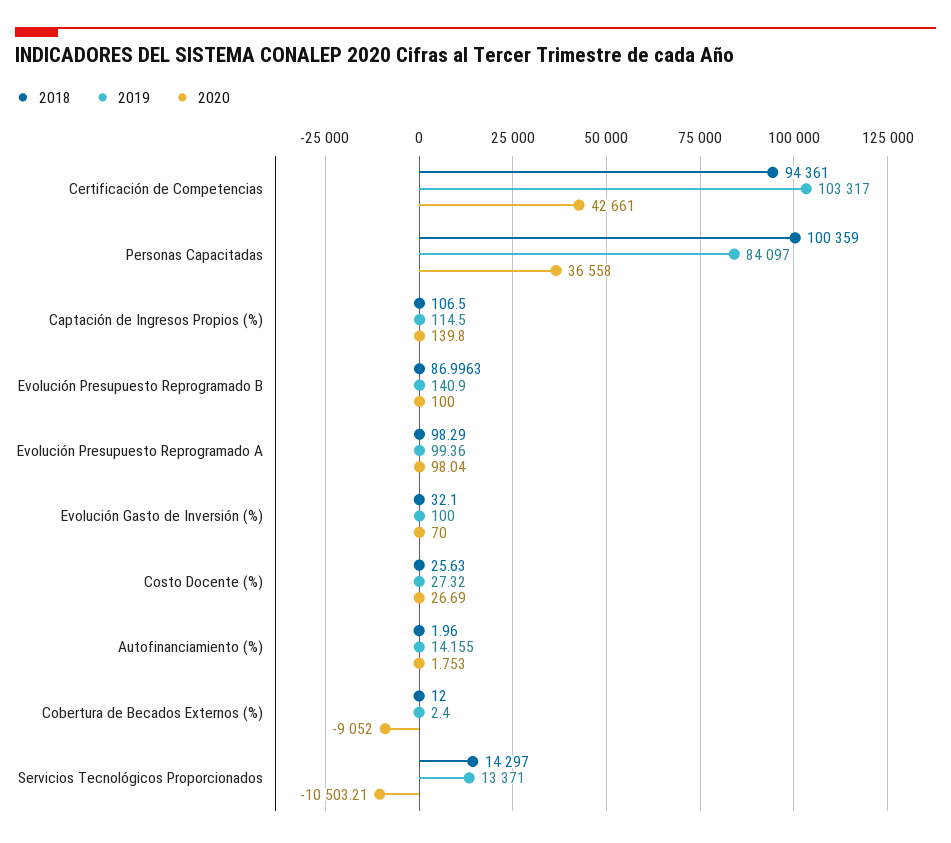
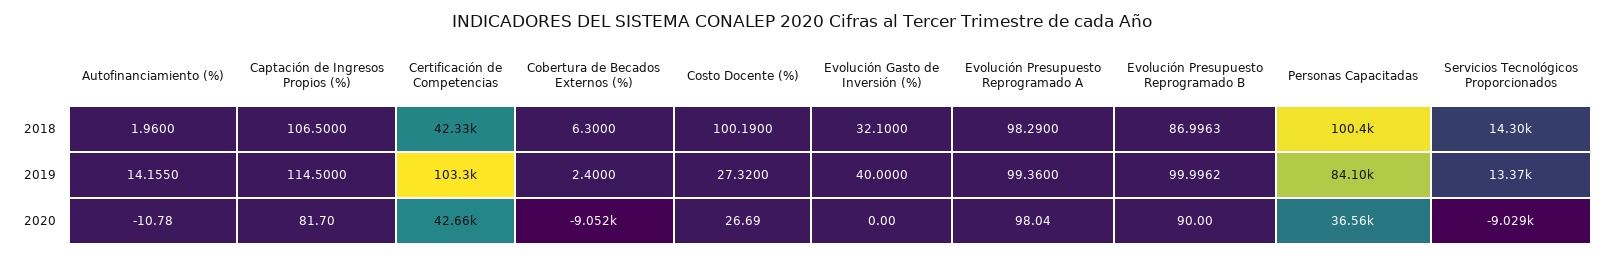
  {
    "2018": {
-     "Certificación de Competencias": 94361,
+     "Certificación de Competencias": 42330,
      "Personas Capacitadas": 100359,
      "Captación de Ingresos Propios (%)": 106.5,
      "Evolución Presupuesto Reprogramado B": 86.9963,
      "Evolución Presupuesto Reprogramado A": 98.29,
      "Evolución Gasto de Inversión (%)": 32.1,
-     "Costo Docente (%)": 25.63,
+     "Costo Docente (%)": 100.19,
      "Autofinanciamiento (%)": 1.96,
-     "Cobertura de Becados Externos (%)": 12,
+     "Cobertura de Becados Externos (%)": 6.3,
      "Servicios Tecnológicos Proporcionados": 14297
    },
    "2019": {
      "Certificación de Competencias": 103317,
      "Personas Capacitadas": 84097,
      "Captación de Ingresos Propios (%)": 114.5,
-     "Evolución Presupuesto Reprogramado B": 140.9,
+     "Evolución Presupuesto Reprogramado B": 99.9962,
      "Evolución Presupuesto Reprogramado A": 99.36,
-     "Evolución Gasto de Inversión (%)": 100,
+     "Evolución Gasto de Inversión (%)": 40,
      "Costo Docente (%)": 27.32,
      "Autofinanciamiento (%)": 14.155,
      "Cobertura de Becados Externos (%)": 2.4,
      "Servicios Tecnológicos Proporcionados": 13371
    },
    "2020": {
      "Certificación de Competencias": 42661,
      "Personas Capacitadas": 36558,
-     "Captación de Ingresos Propios (%)": 139.8,
+     "Captación de Ingresos Propios (%)": 81.7,
-     "Evolución Presupuesto Reprogramado B": 100,
+     "Evolución Presupuesto Reprogramado B": 90,
      "Evolución Presupuesto Reprogramado A": 98.04,
-     "Evolución Gasto de Inversión (%)": 70,
+     "Evolución Gasto de Inversión (%)": 0,
      "Costo Docente (%)": 26.69,
-     "Autofinanciamiento (%)": 1.753,
+     "Autofinanciamiento (%)": -10.78,
      "Cobertura de Becados Externos (%)": -9052,
-     "Servicios Tecnológicos Proporcionados": -10503.21
+     "Servicios Tecnológicos Proporcionados": -9029
    }
  }

